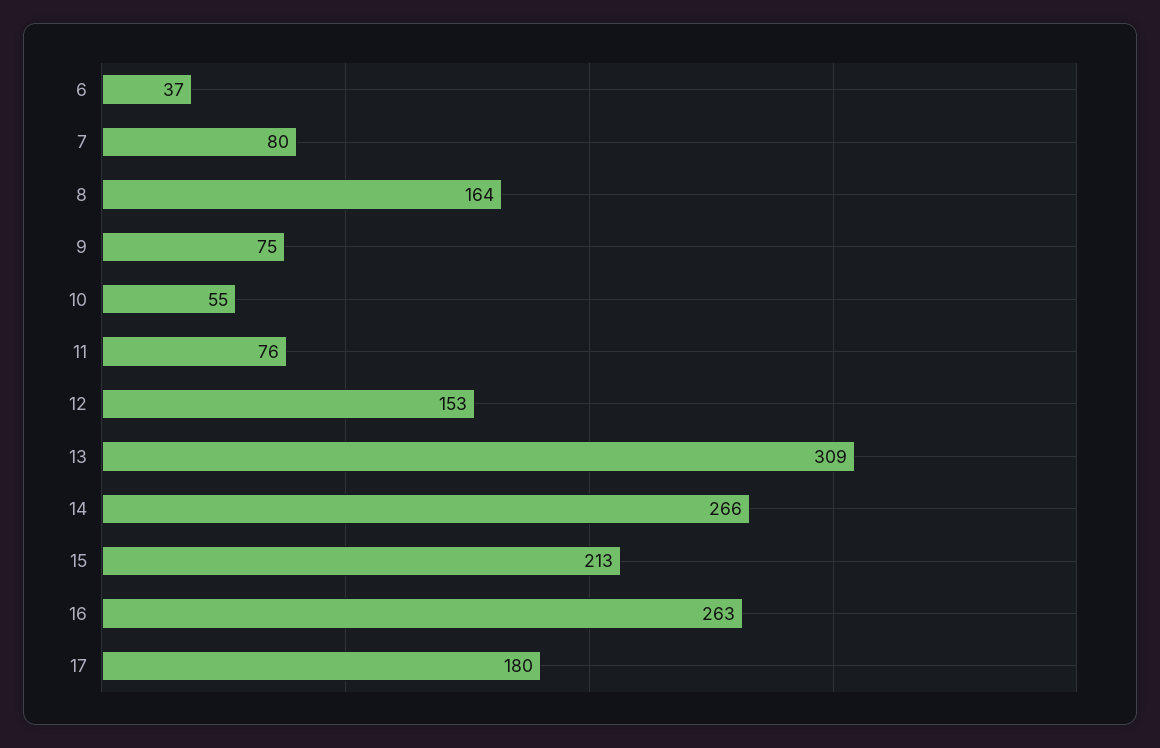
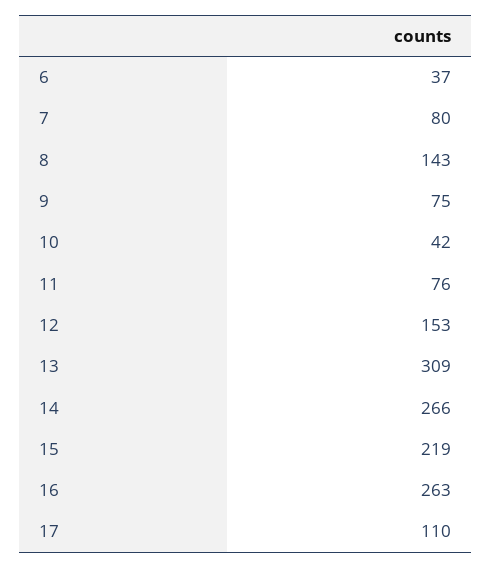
  {
    "6": 37,
    "7": 80,
-   "8": 164,
+   "8": 143,
    "9": 75,
-   "10": 55,
+   "10": 42,
    "11": 76,
    "12": 153,
    "13": 309,
    "14": 266,
-   "15": 213,
+   "15": 219,
    "16": 263,
-   "17": 180
+   "17": 110
  }

